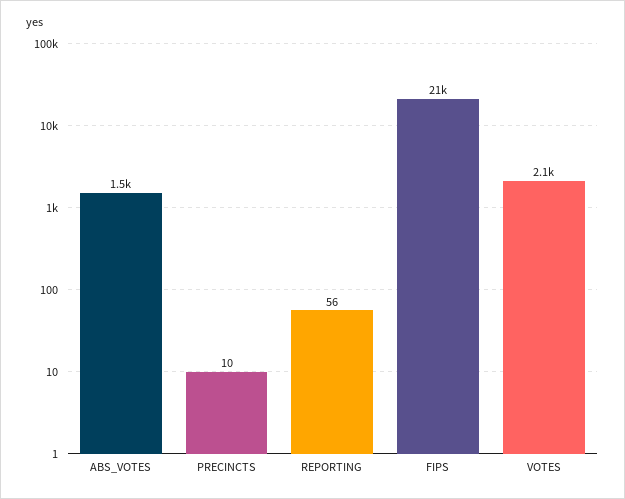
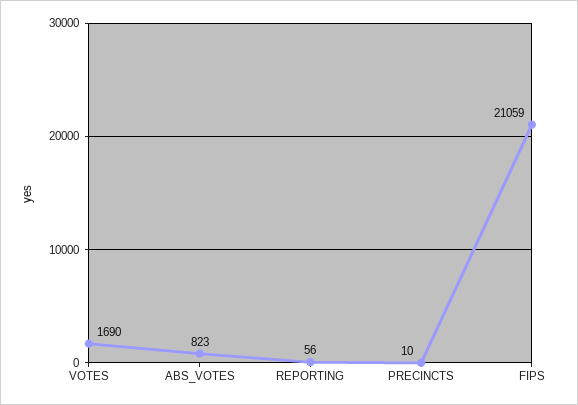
  {
-   "ABS_VOTES": 1500,
+   "ABS_VOTES": 823,
    "PRECINCTS": 10,
    "REPORTING": 56,
    "FIPS": 21059,
-   "VOTES": 2100
+   "VOTES": 1690
  }

